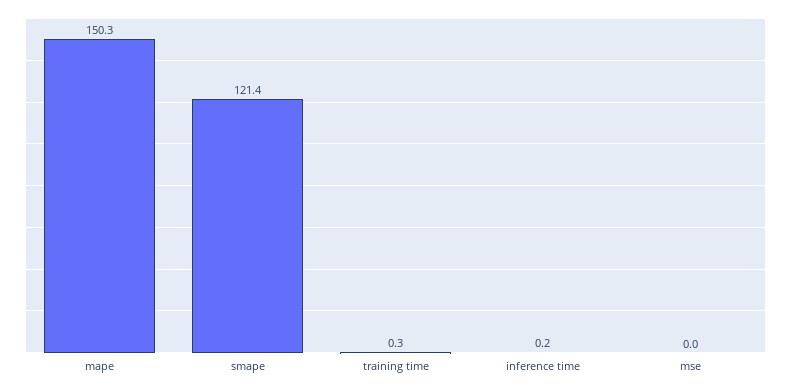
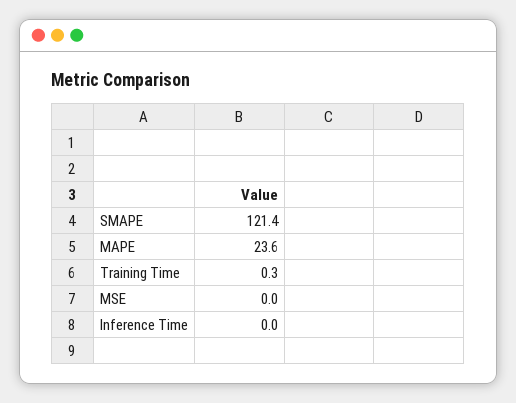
  {
-   "mape": 150.3,
+   "mape": 23.6,
    "smape": 121.4,
    "training time": 0.3,
-   "inference time": 0.2,
+   "inference time": 0,
    "mse": 0
  }

